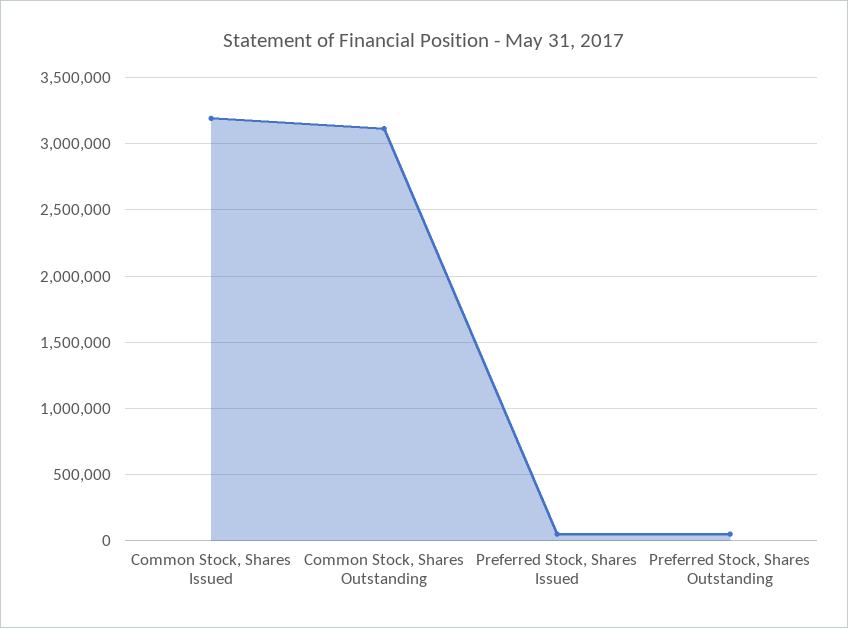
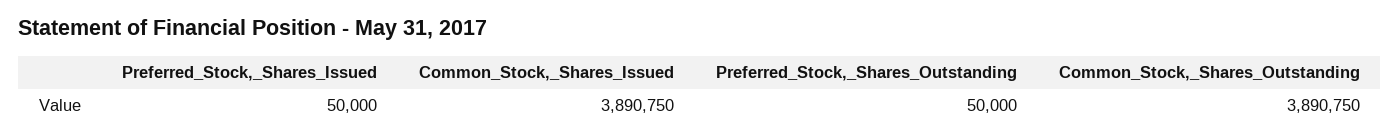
  {
-   "Common Stock, Shares Issued": 3200000,
+   "Common Stock, Shares Issued": 3890750,
-   "Common Stock, Shares Outstanding": 3100000,
+   "Common Stock, Shares Outstanding": 3890750,
    "Preferred Stock, Shares Issued": 50000,
    "Preferred Stock, Shares Outstanding": 50000
  }

